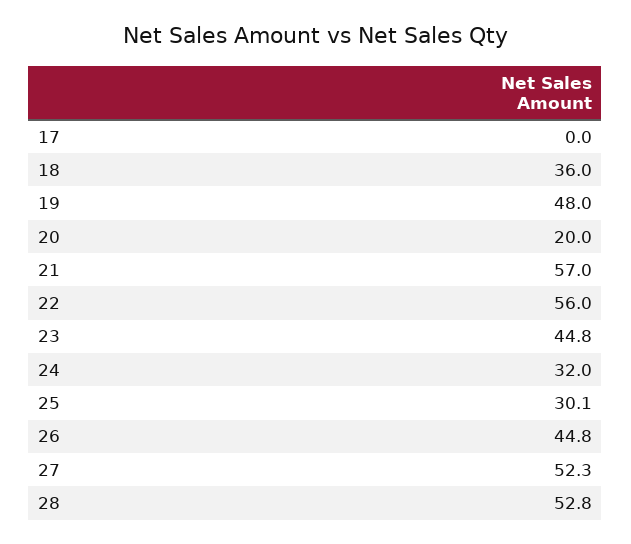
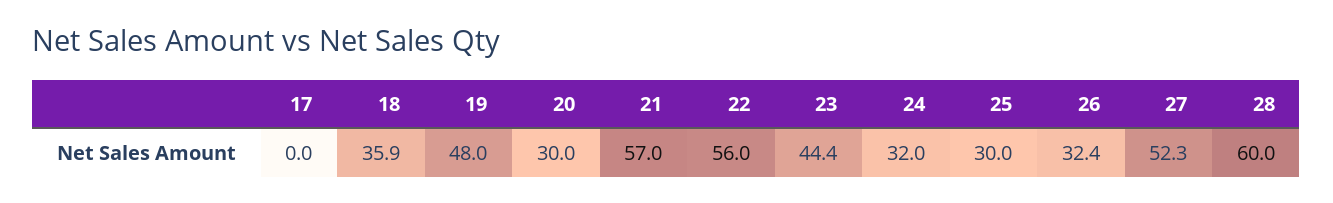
  {
    "17": 0,
-   "18": 36,
+   "18": 35.9,
    "19": 48,
-   "20": 20,
+   "20": 30,
    "21": 57,
    "22": 56,
-   "23": 44.8,
+   "23": 44.4,
    "24": 32,
-   "25": 30.1,
+   "25": 30,
-   "26": 44.8,
+   "26": 32.4,
    "27": 52.3,
-   "28": 52.8
+   "28": 60
  }

